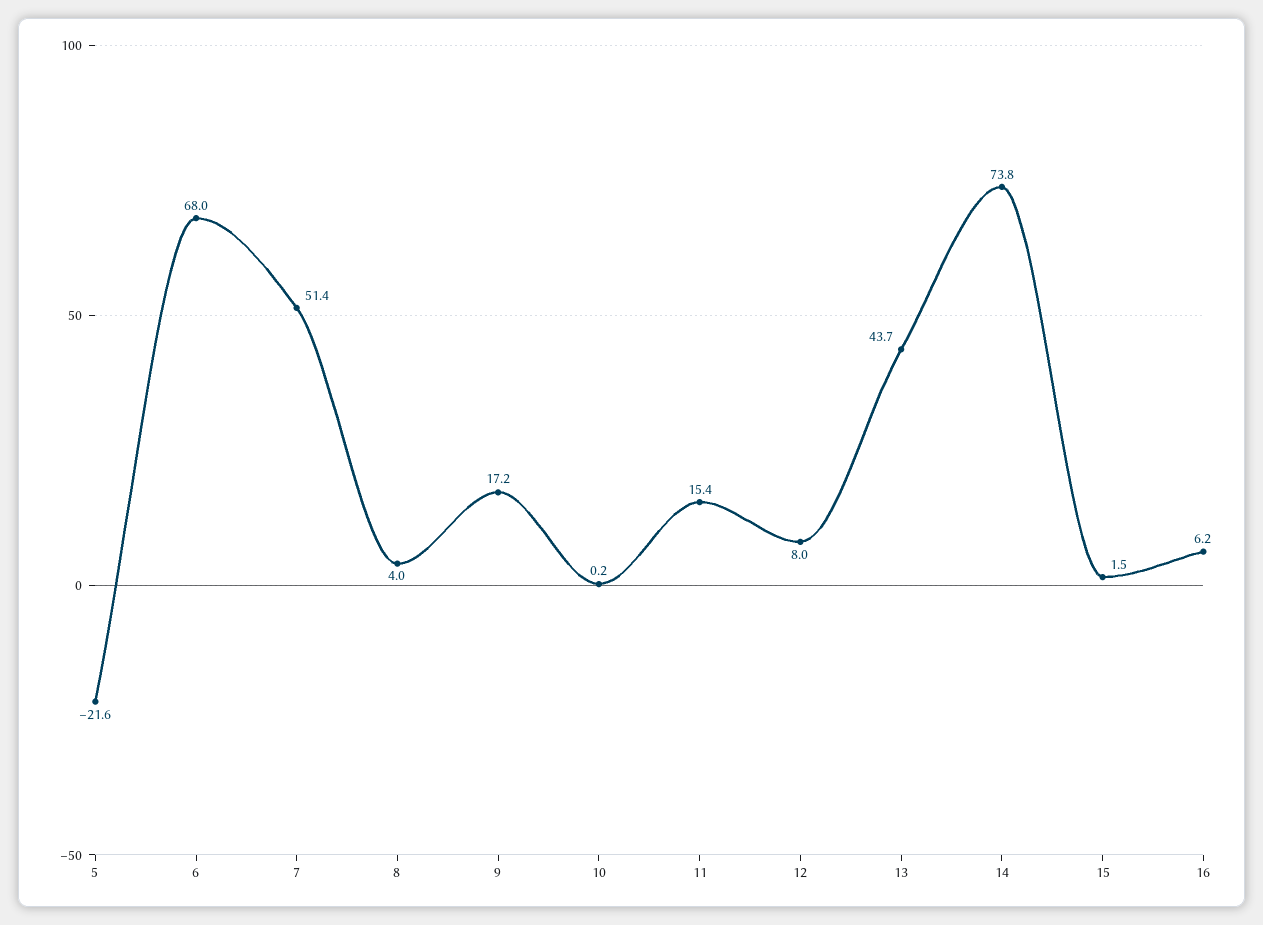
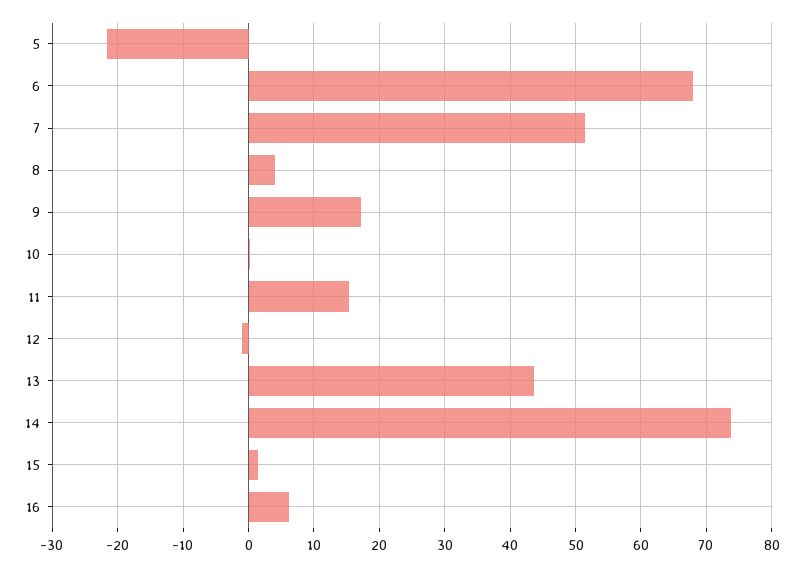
  {
    "5": -21.6,
    "6": 68,
    "7": 51.4,
    "8": 4,
    "9": 17.2,
    "10": 0.2,
    "11": 15.4,
-   "12": 8,
+   "12": -1,
    "13": 43.7,
    "14": 73.8,
    "15": 1.5,
    "16": 6.2
  }

